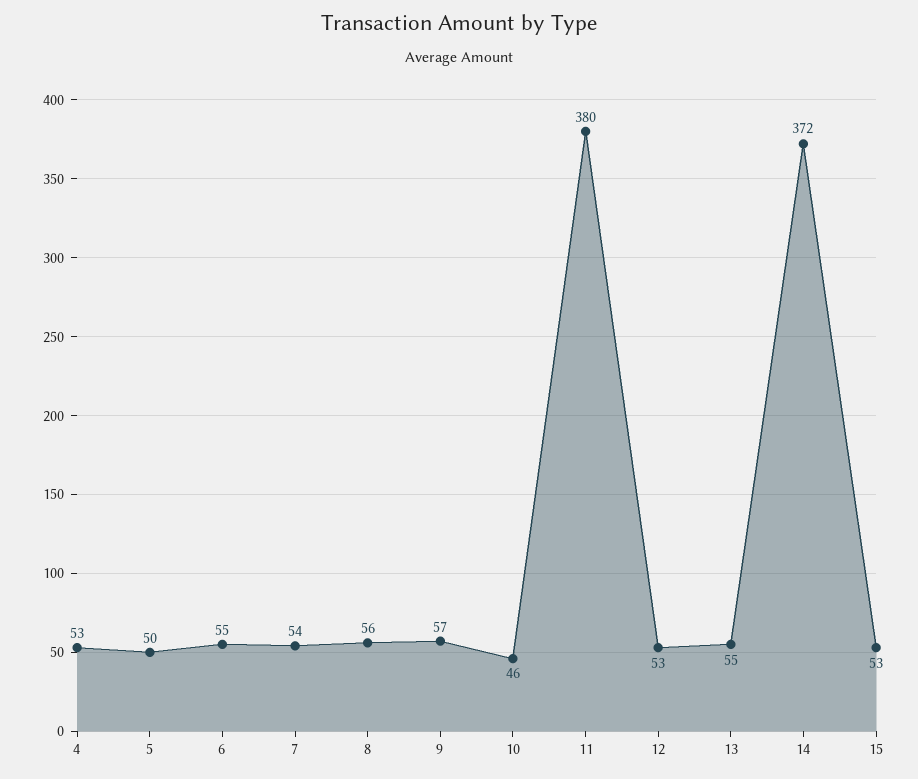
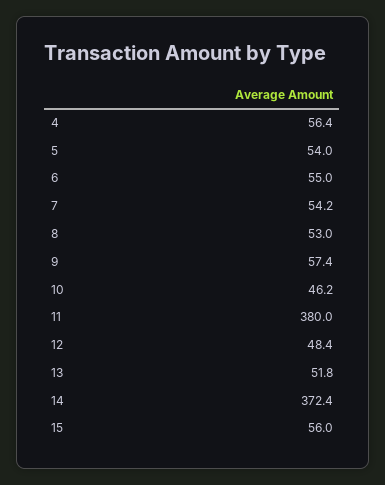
  {
-   "4": 53,
+   "4": 56.4,
-   "5": 50,
+   "5": 54,
    "6": 55,
    "7": 54.2,
-   "8": 56,
+   "8": 53,
    "9": 57.4,
    "10": 46.2,
    "11": 380,
-   "12": 53,
+   "12": 48.4,
-   "13": 55,
+   "13": 51.8,
    "14": 372.4,
-   "15": 53
+   "15": 56
  }

